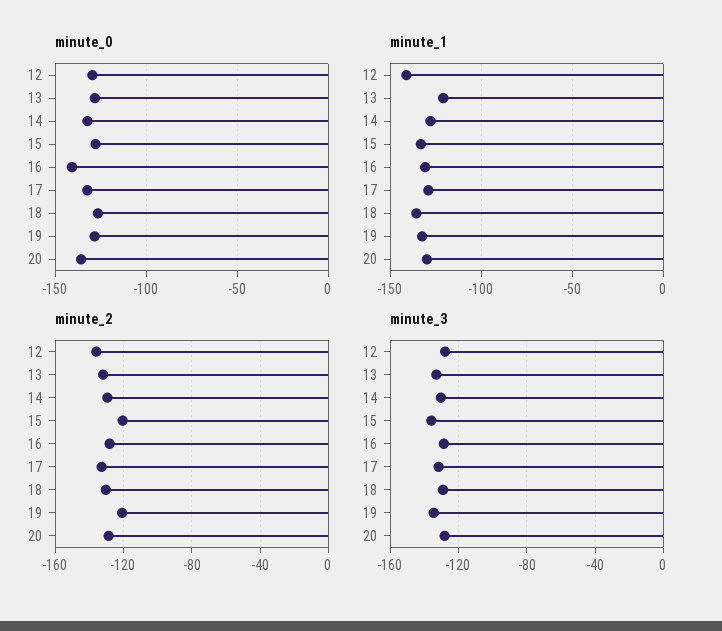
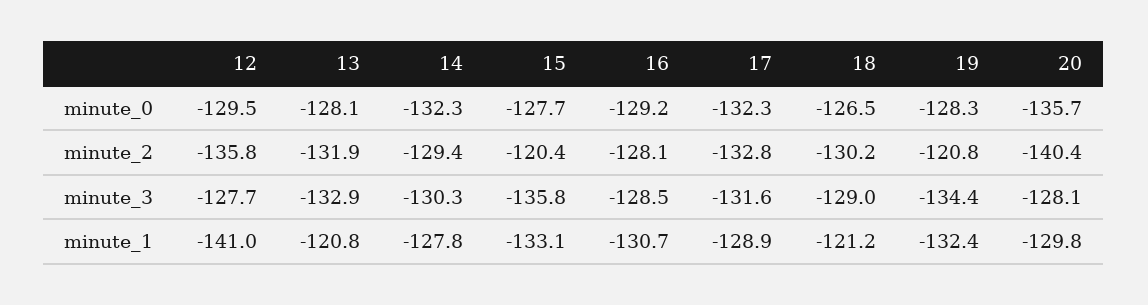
  {
    "minute_0": {
      "12": -129.5,
      "13": -128.1,
      "14": -132.3,
      "15": -127.7,
-     "16": -140,
+     "16": -129.2,
      "17": -132.3,
      "18": -126.5,
      "19": -128.3,
      "20": -135.7
    },
    "minute_1": {
      "12": -141,
      "13": -120.8,
      "14": -127.8,
      "15": -133.1,
      "16": -130.7,
      "17": -128.9,
-     "18": -135,
+     "18": -121.2,
      "19": -132.4,
      "20": -129.8
    },
    "minute_2": {
      "12": -135.8,
      "13": -131.9,
      "14": -129.4,
      "15": -120.4,
      "16": -128.1,
      "17": -132.8,
      "18": -130.2,
      "19": -120.8,
-     "20": -130
+     "20": -140.4
    },
    "minute_3": {
      "12": -127.7,
      "13": -132.9,
      "14": -130.3,
      "15": -135.8,
      "16": -128.5,
      "17": -131.6,
      "18": -129,
      "19": -134.4,
      "20": -128.1
    }
  }

